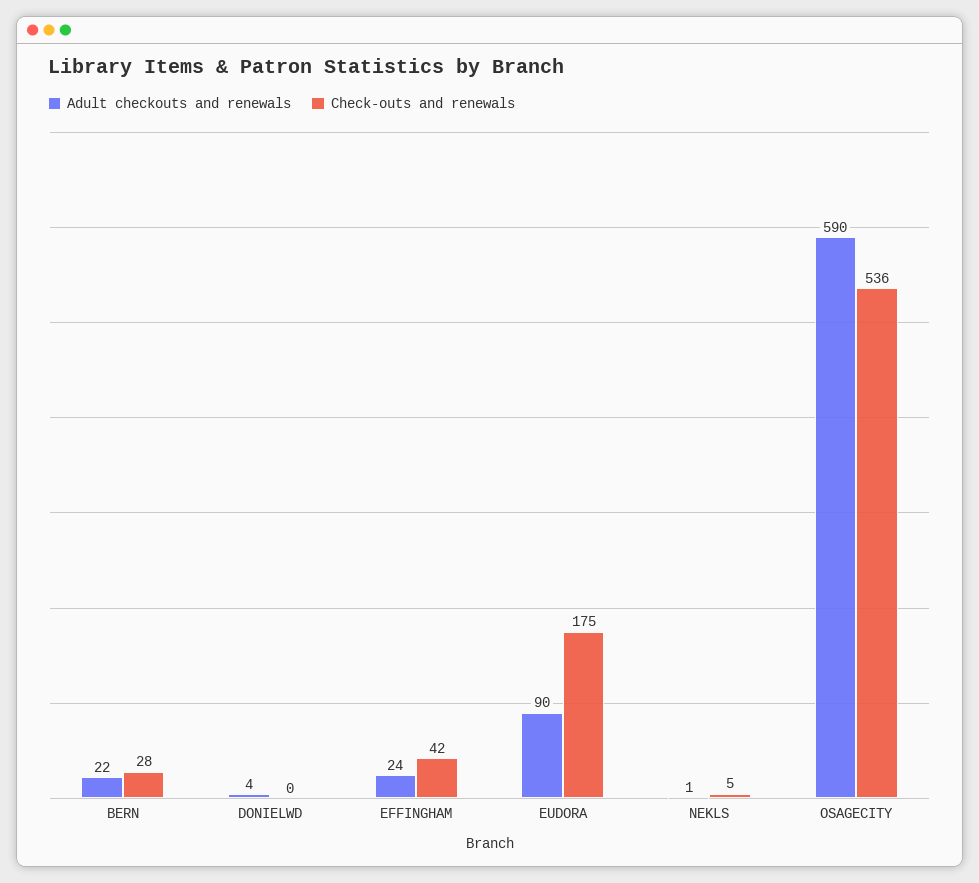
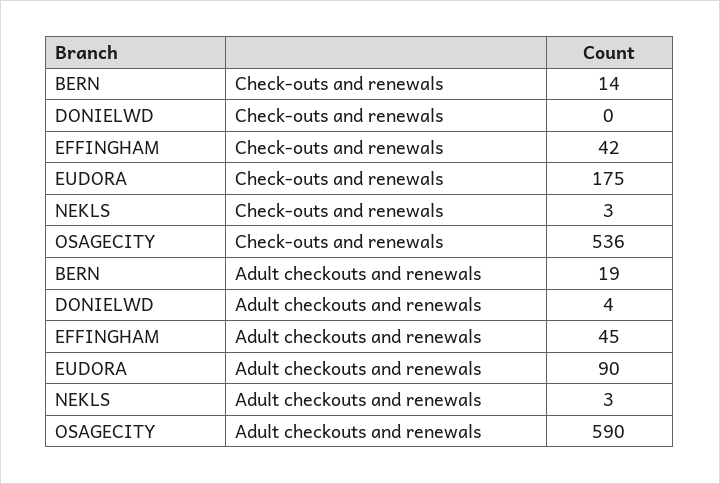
  {
    "Adult checkouts and renewals": {
-     "BERN": 22,
+     "BERN": 19,
      "DONIELWD": 4,
-     "EFFINGHAM": 24,
+     "EFFINGHAM": 45,
      "EUDORA": 90,
-     "NEKLS": 1,
+     "NEKLS": 3,
      "OSAGECITY": 590
    },
    "Check-outs and renewals": {
-     "BERN": 28,
+     "BERN": 14,
      "DONIELWD": 0,
      "EFFINGHAM": 42,
      "EUDORA": 175,
-     "NEKLS": 5,
+     "NEKLS": 3,
      "OSAGECITY": 536
    }
  }

